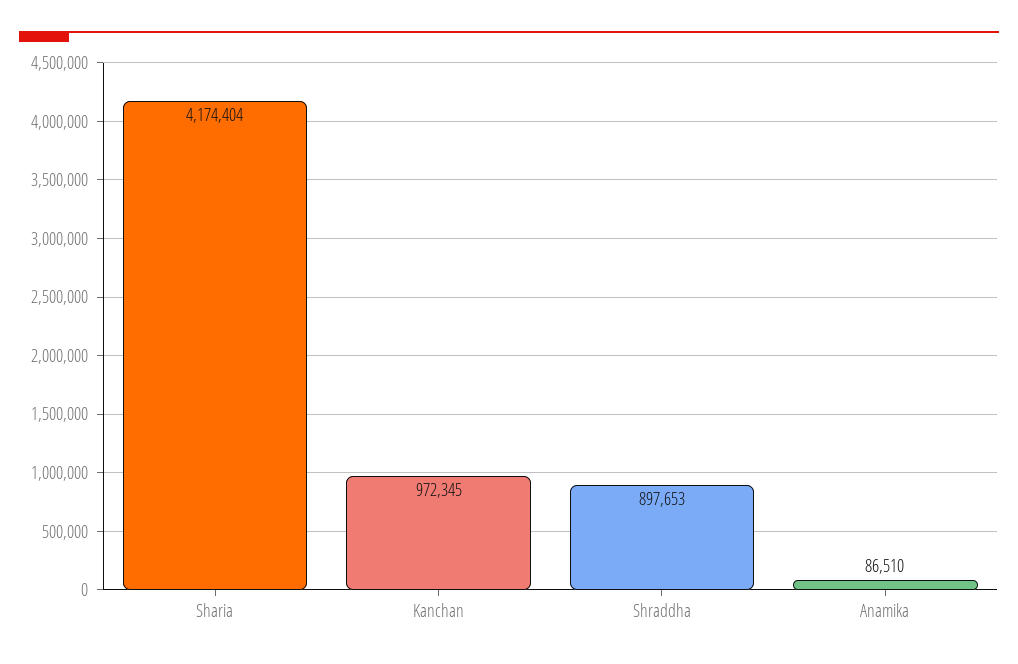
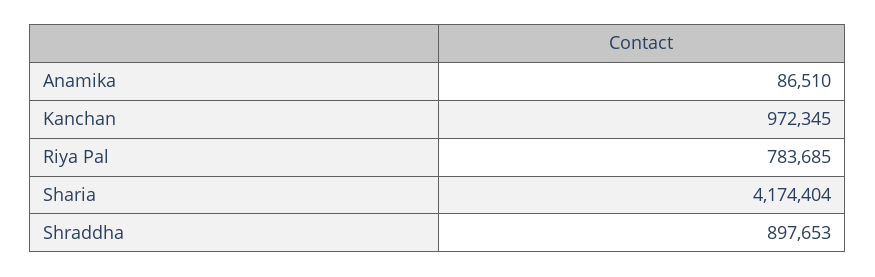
  {
    "Sharia": 4174404,
    "Kanchan": 972345,
    "Shraddha": 897653,
-   "Anamika": 86510
+   "Anamika": 86510,
+   "Riya Pal": 783685
  }

